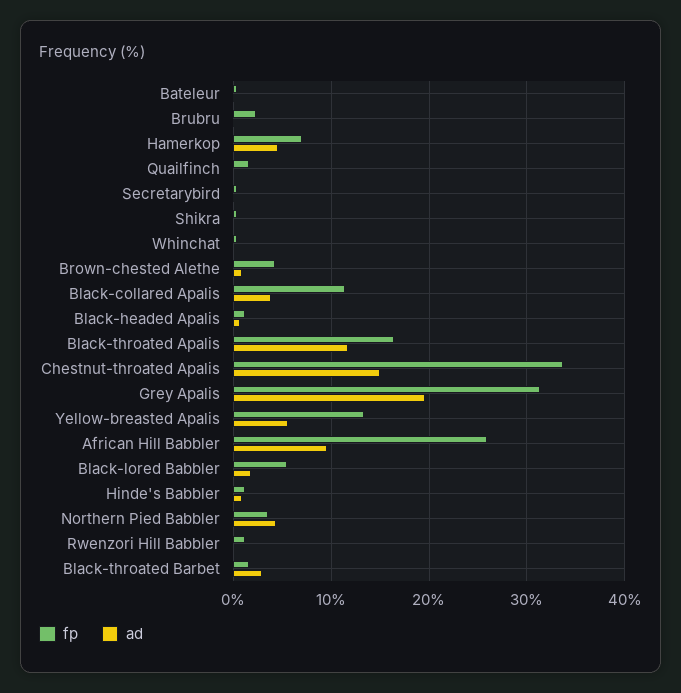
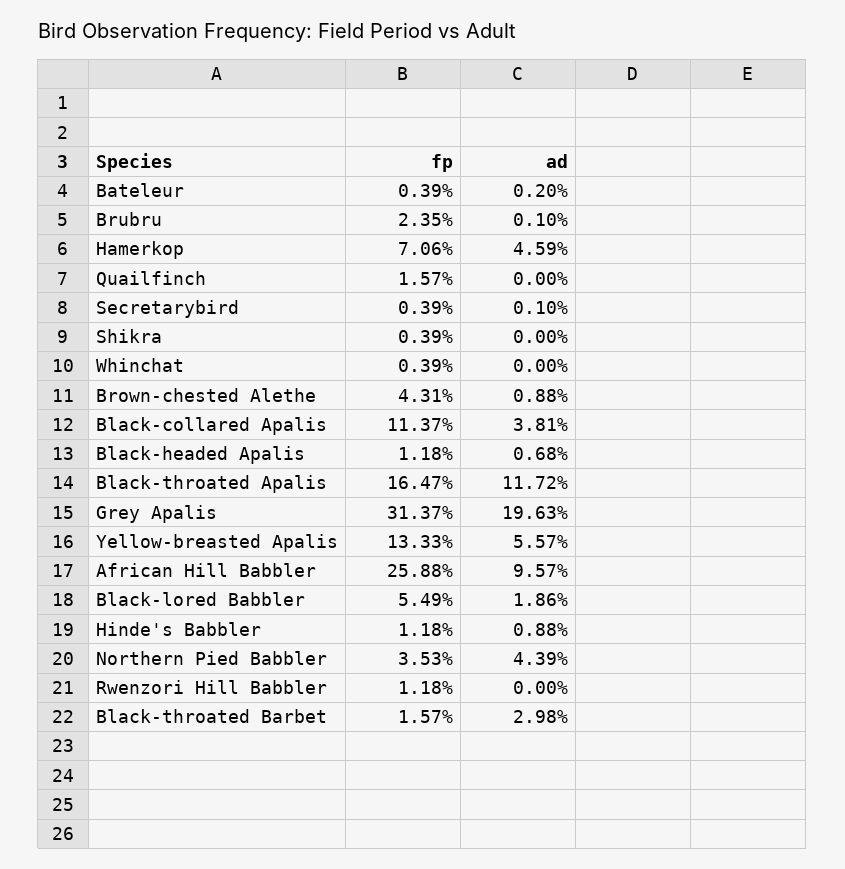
  {
    "fp": {
      "Bateleur": 0.39,
      "Brubru": 2.35,
      "Hamerkop": 7.06,
      "Quailfinch": 1.57,
      "Secretarybird": 0.39,
      "Shikra": 0.39,
      "Whinchat": 0.39,
      "Brown-chested Alethe": 4.31,
      "Black-collared Apalis": 11.37,
      "Black-headed Apalis": 1.18,
      "Black-throated Apalis": 16.47,
-     "Chestnut-throated Apalis": 34,
      "Grey Apalis": 31.37,
      "Yellow-breasted Apalis": 13.33,
      "African Hill Babbler": 25.88,
      "Black-lored Babbler": 5.49,
      "Hinde's Babbler": 1.18,
      "Northern Pied Babbler": 3.53,
      "Rwenzori Hill Babbler": 1.18,
      "Black-throated Barbet": 1.57
    },
    "ad": {
      "Bateleur": 0.2,
      "Brubru": 0.1,
      "Hamerkop": 4.59,
      "Quailfinch": 0,
      "Secretarybird": 0.1,
      "Shikra": 0,
      "Whinchat": 0,
      "Brown-chested Alethe": 0.88,
      "Black-collared Apalis": 3.81,
      "Black-headed Apalis": 0.68,
      "Black-throated Apalis": 11.72,
-     "Chestnut-throated Apalis": 15,
      "Grey Apalis": 19.63,
      "Yellow-breasted Apalis": 5.57,
      "African Hill Babbler": 9.57,
      "Black-lored Babbler": 1.86,
      "Hinde's Babbler": 0.88,
      "Northern Pied Babbler": 4.39,
      "Rwenzori Hill Babbler": 0,
      "Black-throated Barbet": 2.98
    }
  }

